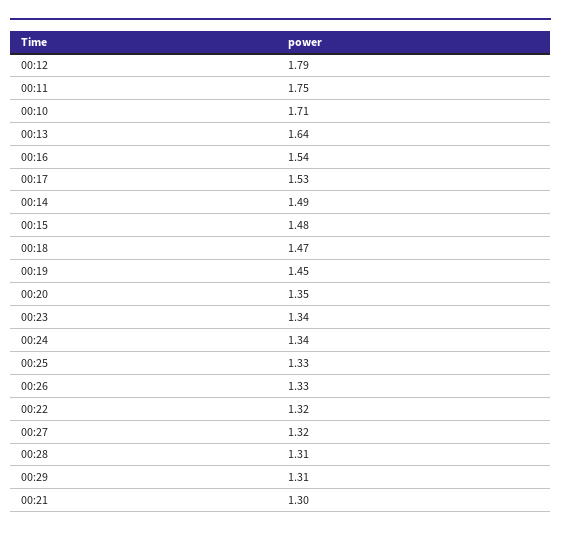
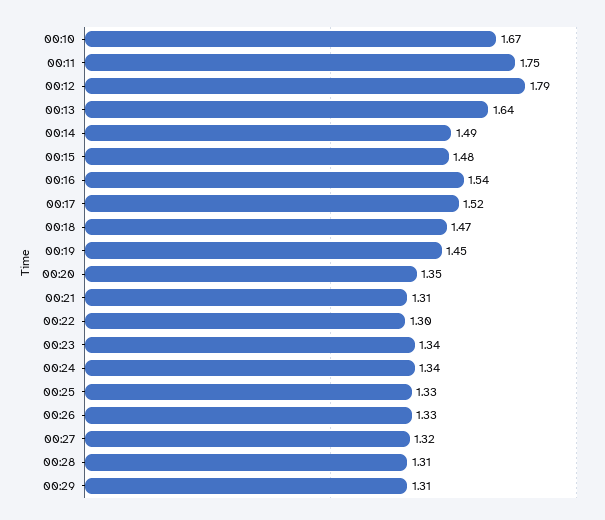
  {
    "00:12": 1.79,
    "00:11": 1.75,
-   "00:10": 1.71,
+   "00:10": 1.67,
    "00:13": 1.64,
    "00:16": 1.54,
-   "00:17": 1.53,
+   "00:17": 1.52,
    "00:14": 1.49,
    "00:15": 1.48,
    "00:18": 1.47,
    "00:19": 1.45,
    "00:20": 1.35,
    "00:23": 1.34,
    "00:24": 1.34,
    "00:25": 1.33,
    "00:26": 1.33,
-   "00:22": 1.32,
+   "00:22": 1.3,
    "00:27": 1.32,
    "00:28": 1.31,
    "00:29": 1.31,
-   "00:21": 1.3
+   "00:21": 1.31
  }

